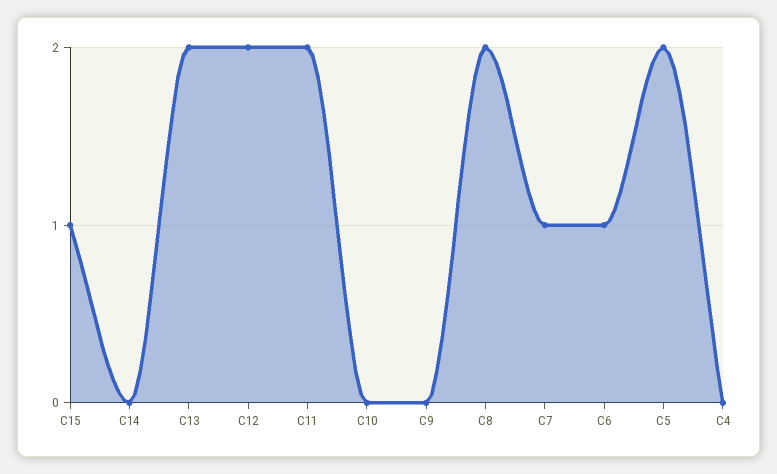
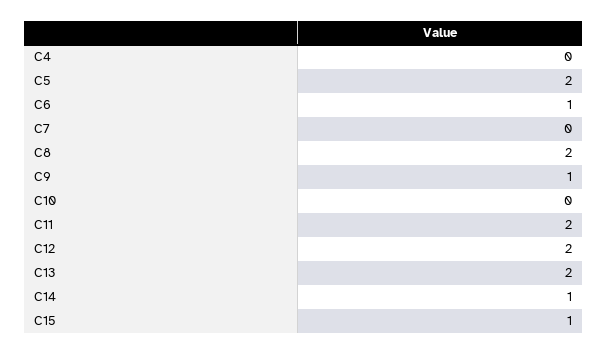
  {
    "C15": 1,
-   "C14": 0,
+   "C14": 1,
    "C13": 2,
    "C12": 2,
    "C11": 2,
    "C10": 0,
-   "C9": 0,
+   "C9": 1,
    "C8": 2,
-   "C7": 1,
+   "C7": 0,
    "C6": 1,
    "C5": 2,
    "C4": 0
  }

